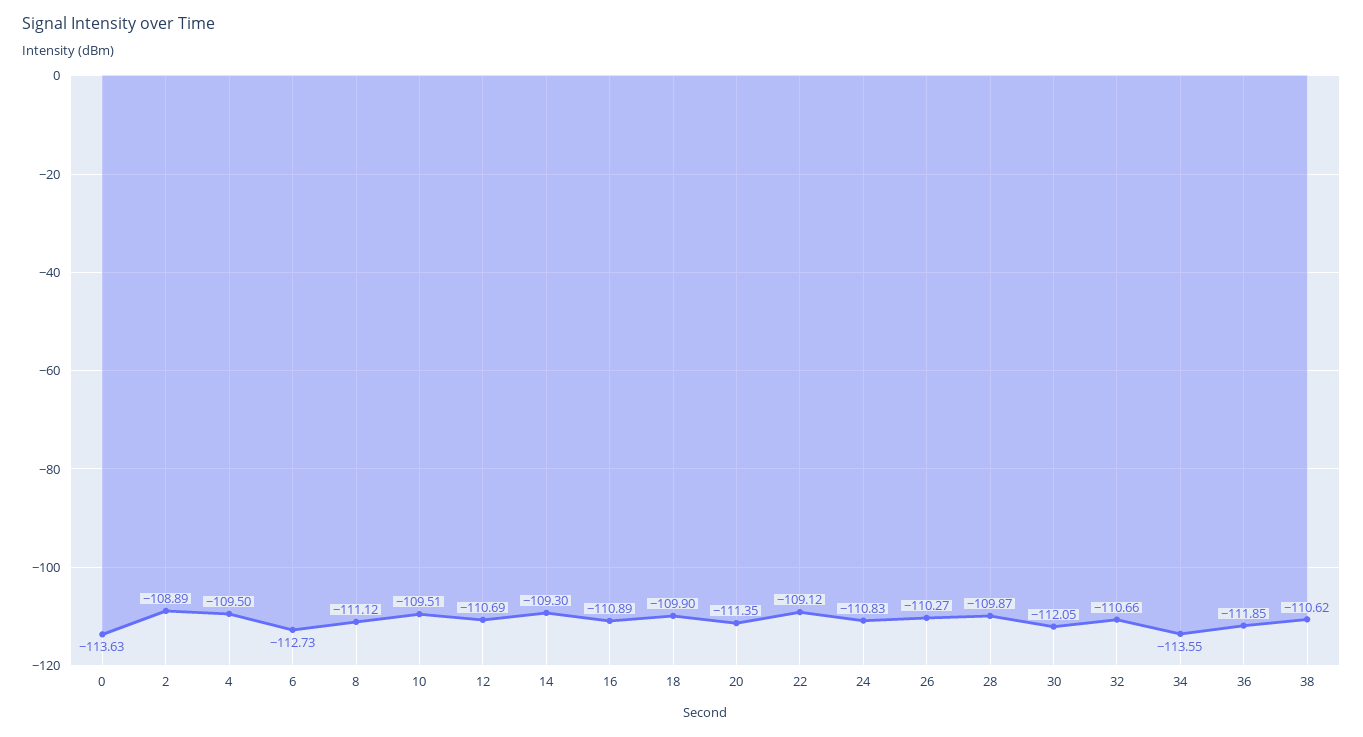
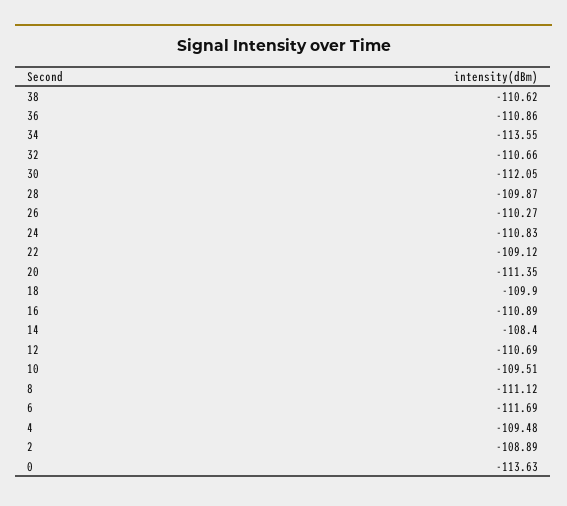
  {
    "0": -113.63,
    "2": -108.89,
-   "4": -109.5,
+   "4": -109.48,
-   "6": -112.73,
+   "6": -111.69,
    "8": -111.12,
    "10": -109.51,
    "12": -110.69,
-   "14": -109.3,
+   "14": -108.4,
    "16": -110.89,
    "18": -109.9,
    "20": -111.35,
    "22": -109.12,
    "24": -110.83,
    "26": -110.27,
    "28": -109.87,
    "30": -112.05,
    "32": -110.66,
    "34": -113.55,
-   "36": -111.85,
+   "36": -110.86,
    "38": -110.62
  }

